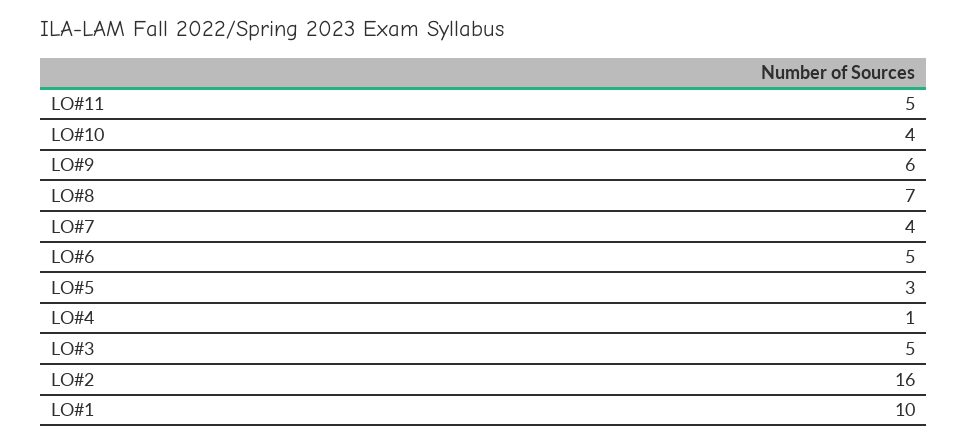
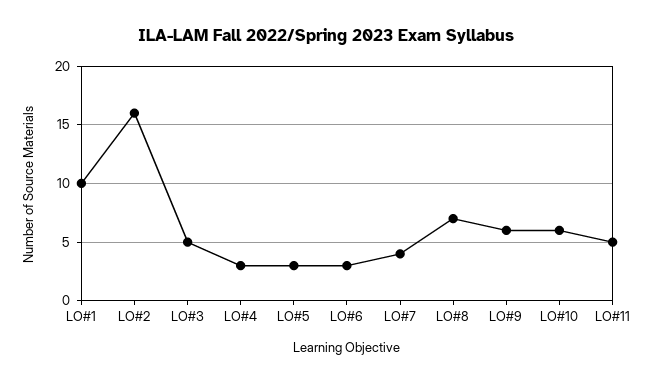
  {
    "LO#11": 5,
-   "LO#10": 4,
+   "LO#10": 6,
    "LO#9": 6,
    "LO#8": 7,
    "LO#7": 4,
-   "LO#6": 5,
+   "LO#6": 3,
    "LO#5": 3,
-   "LO#4": 1,
+   "LO#4": 3,
    "LO#3": 5,
    "LO#2": 16,
    "LO#1": 10
  }

